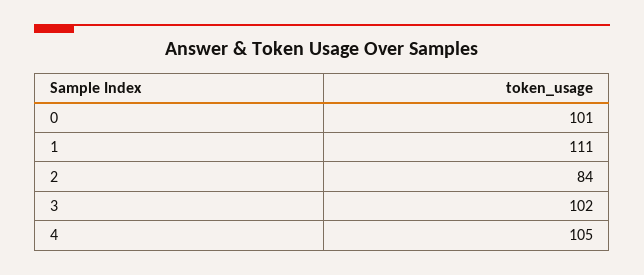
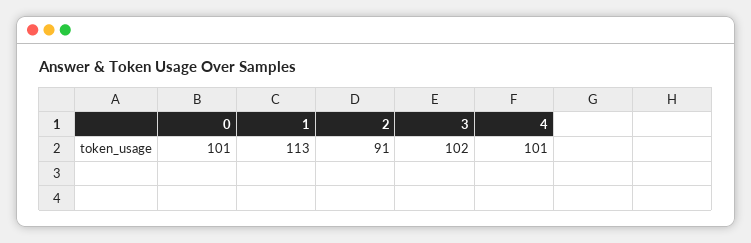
  {
    "0": 101,
-   "1": 111,
+   "1": 113,
-   "2": 84,
+   "2": 91,
    "3": 102,
-   "4": 105
+   "4": 101
  }

